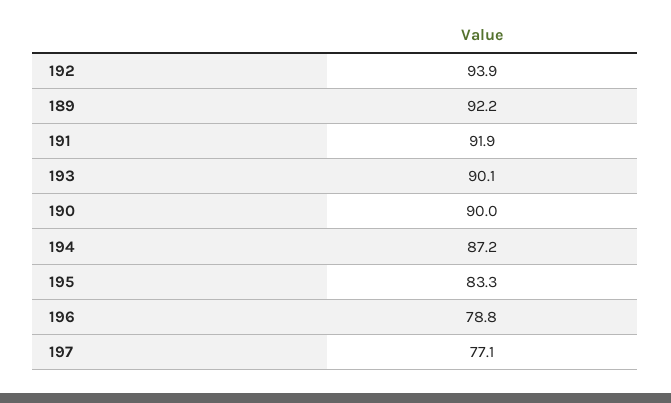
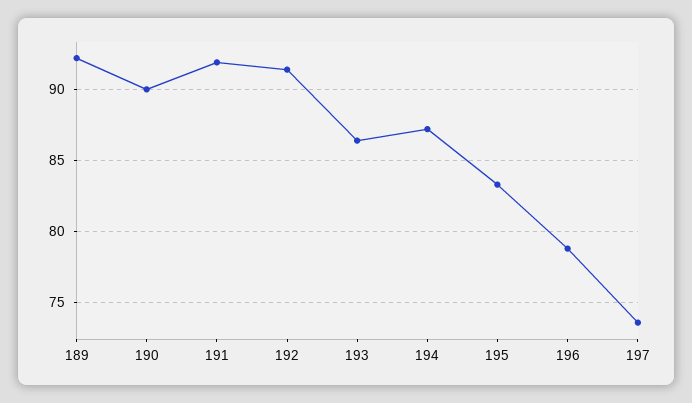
  {
-   "192": 93.9,
+   "192": 91.5,
    "189": 92.2,
    "191": 91.9,
-   "193": 90.1,
+   "193": 86.5,
    "190": 90,
    "194": 87.2,
    "195": 83.3,
    "196": 78.8,
-   "197": 77.1
+   "197": 73.5
  }

